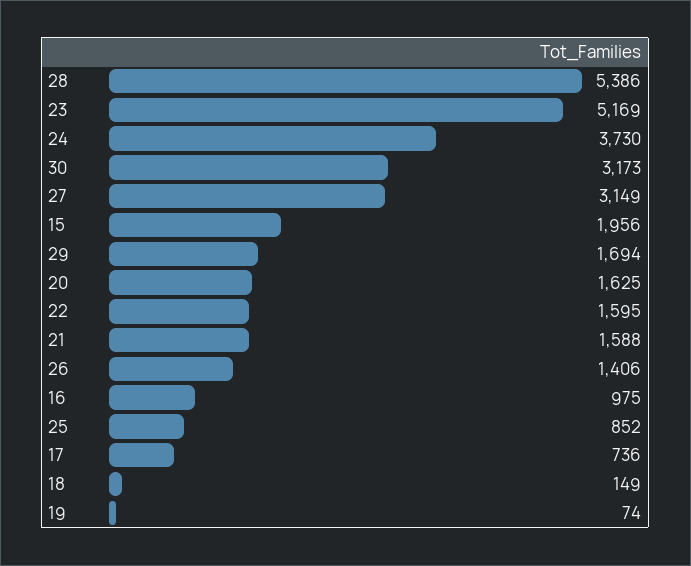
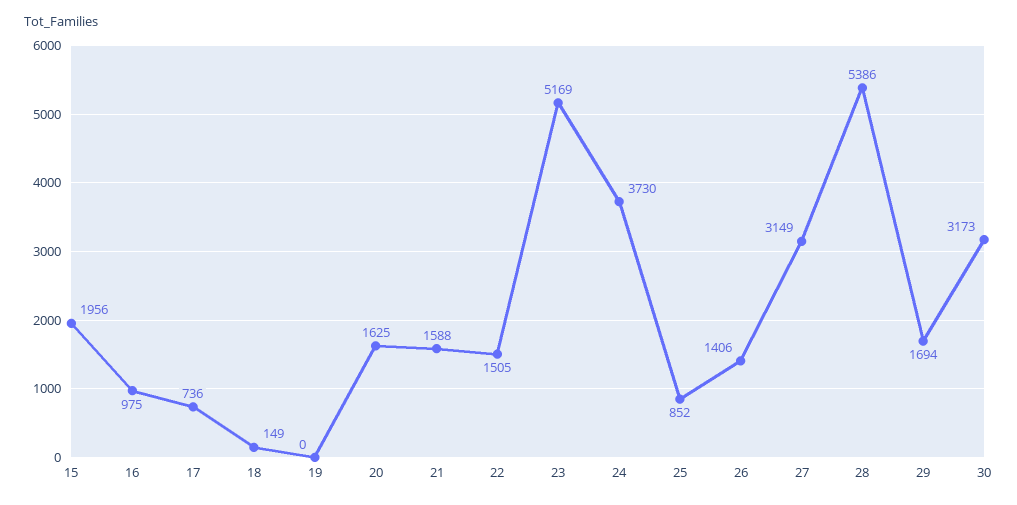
  {
    "28": 5386,
    "23": 5169,
    "24": 3730,
    "30": 3173,
    "27": 3149,
    "15": 1956,
    "29": 1694,
    "20": 1625,
-   "22": 1595,
+   "22": 1505,
    "21": 1588,
    "26": 1406,
    "16": 975,
    "25": 852,
    "17": 736,
    "18": 149,
-   "19": 74
+   "19": 0
  }

